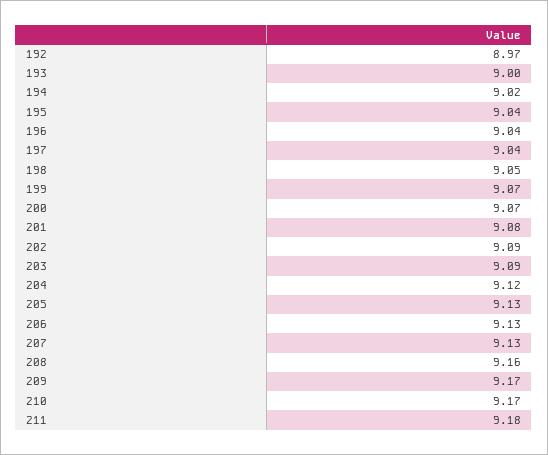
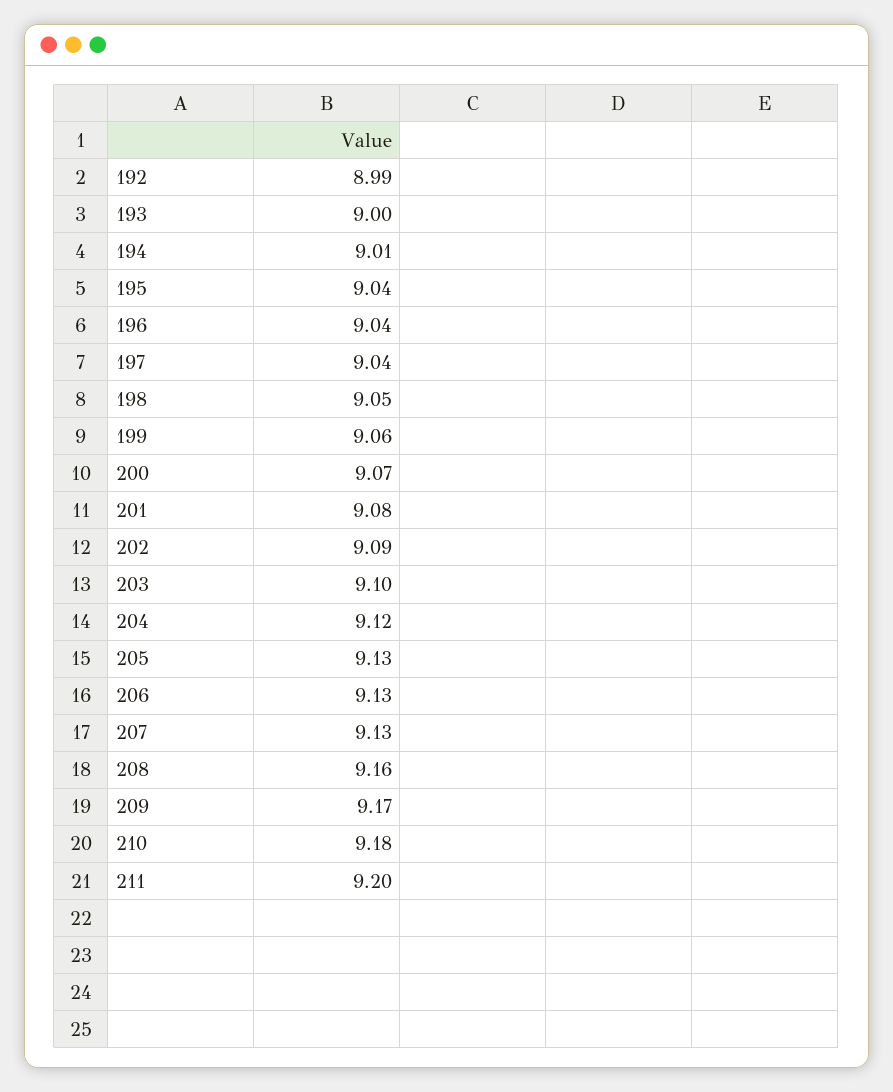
  {
-   "192": 8.97,
+   "192": 8.99,
    "193": 9,
-   "194": 9.02,
+   "194": 9.01,
    "195": 9.04,
    "196": 9.04,
    "197": 9.04,
    "198": 9.05,
-   "199": 9.07,
+   "199": 9.06,
    "200": 9.07,
    "201": 9.08,
    "202": 9.09,
-   "203": 9.09,
+   "203": 9.1,
    "204": 9.12,
    "205": 9.13,
    "206": 9.13,
    "207": 9.13,
    "208": 9.16,
    "209": 9.17,
-   "210": 9.17,
+   "210": 9.18,
-   "211": 9.18
+   "211": 9.2
  }

